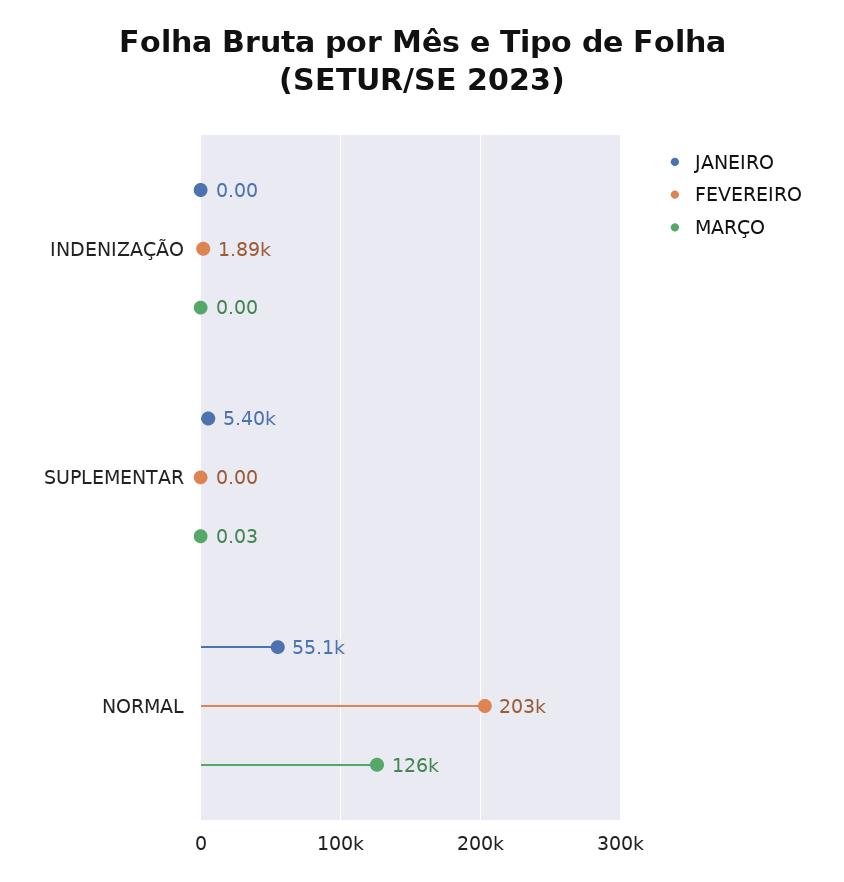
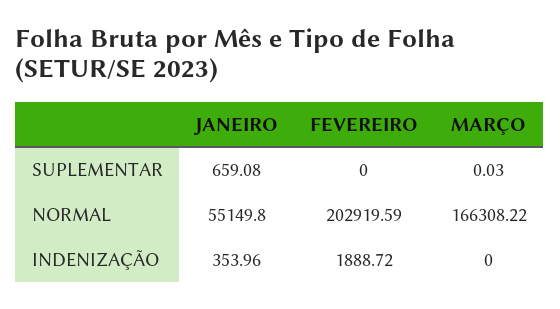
  {
    "JANEIRO": {
-     "INDENIZAÇÃO": 0,
+     "INDENIZAÇÃO": 353.96,
-     "SUPLEMENTAR": 5400,
+     "SUPLEMENTAR": 659.08,
      "NORMAL": 55149.8
    },
    "FEVEREIRO": {
      "INDENIZAÇÃO": 1888.72,
      "SUPLEMENTAR": 0,
      "NORMAL": 202919.59
    },
    "MARÇO": {
      "INDENIZAÇÃO": 0,
      "SUPLEMENTAR": 0.03,
-     "NORMAL": 126000
+     "NORMAL": 166308.22
    }
  }

